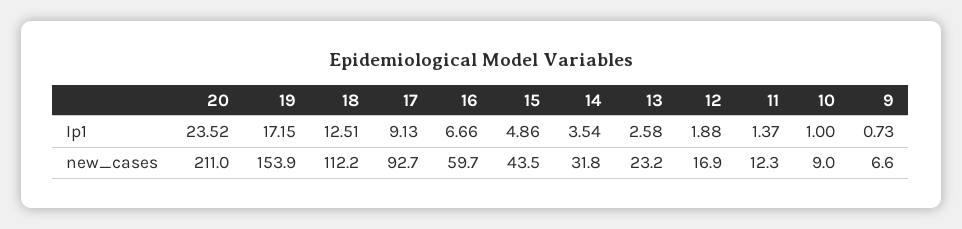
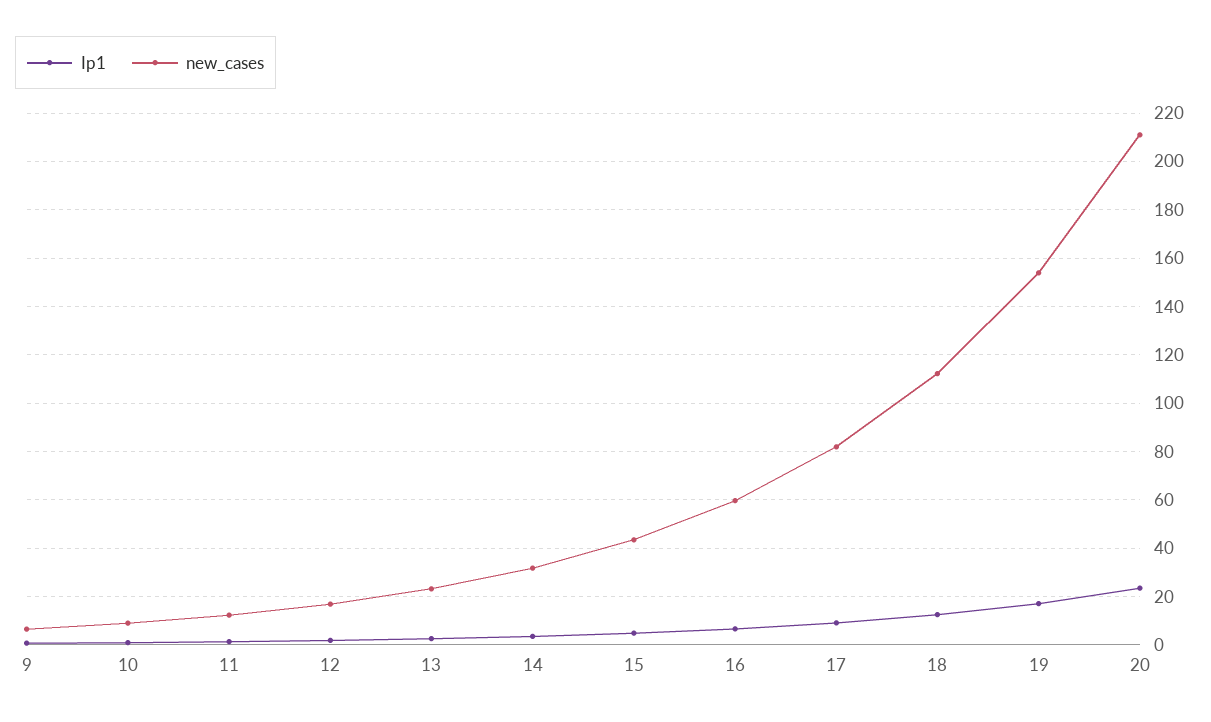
  {
    "Ip1": {
      "20": 23.52,
      "19": 17.15,
      "18": 12.51,
      "17": 9.13,
      "16": 6.66,
      "15": 4.86,
      "14": 3.54,
      "13": 2.58,
      "12": 1.88,
      "11": 1.37,
      "10": 1,
      "9": 0.73
    },
    "new_cases": {
      "20": 211,
      "19": 153.9,
      "18": 112.2,
-     "17": 92.7,
+     "17": 82.5,
      "16": 59.7,
      "15": 43.5,
      "14": 31.8,
      "13": 23.2,
      "12": 16.9,
      "11": 12.3,
      "10": 9,
      "9": 6.6
    }
  }

